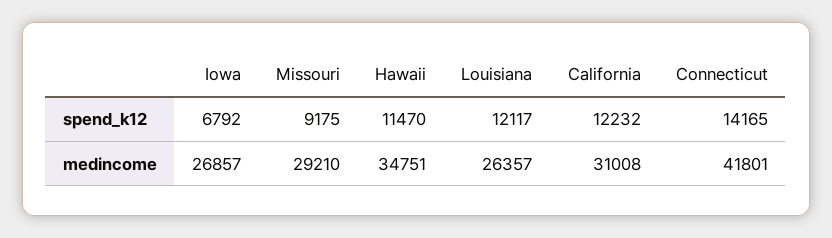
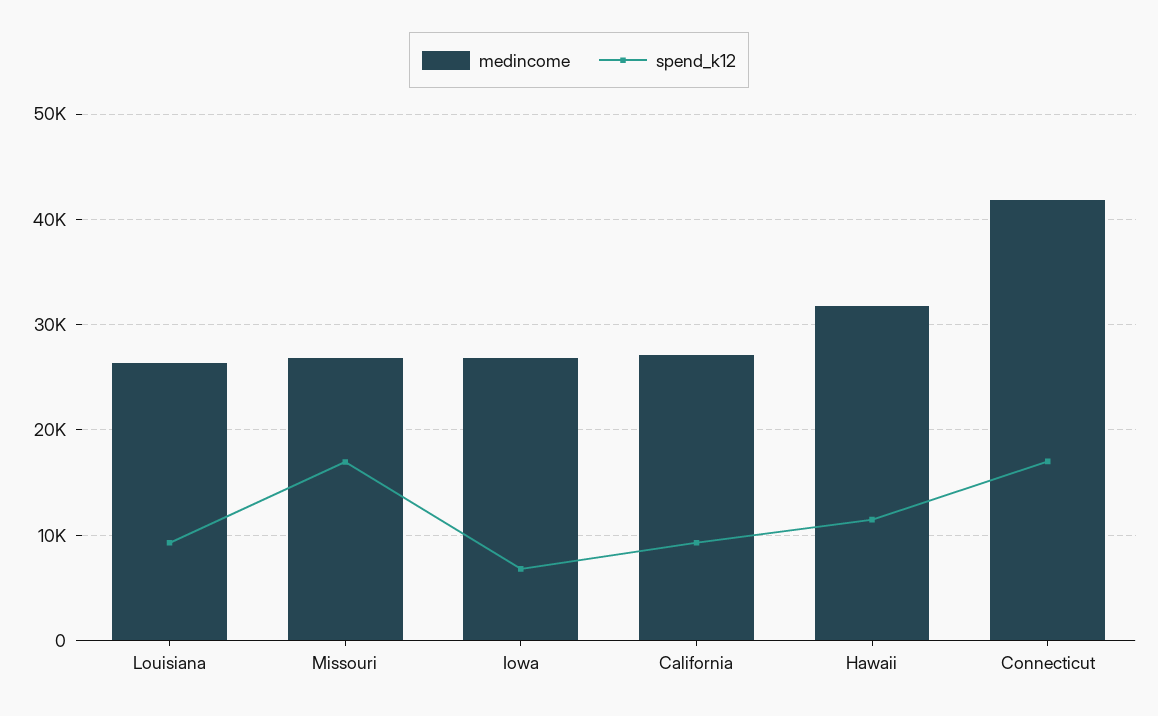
  {
    "spend_k12": {
      "Iowa": 6792,
-     "Missouri": 9175,
+     "Missouri": 17000,
      "Hawaii": 11470,
-     "Louisiana": 12117,
+     "Louisiana": 9000,
-     "California": 12232,
+     "California": 9000,
-     "Connecticut": 14165
+     "Connecticut": 17000
    },
    "medincome": {
      "Iowa": 26857,
-     "Missouri": 29210,
+     "Missouri": 27000,
-     "Hawaii": 34751,
+     "Hawaii": 32000,
      "Louisiana": 26357,
-     "California": 31008,
+     "California": 27000,
      "Connecticut": 41801
    }
  }

